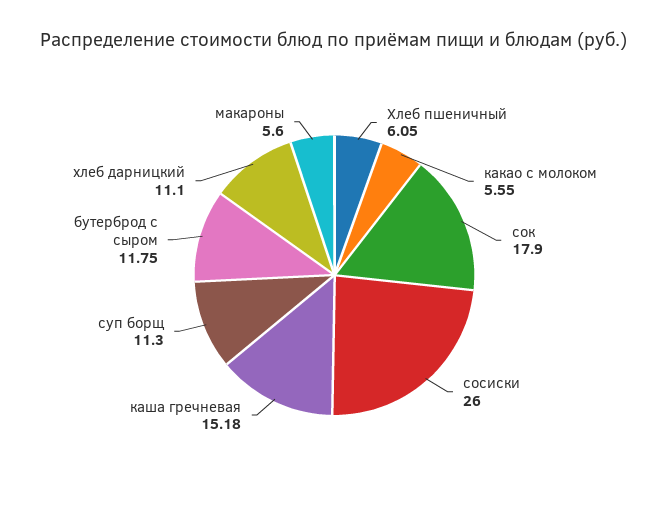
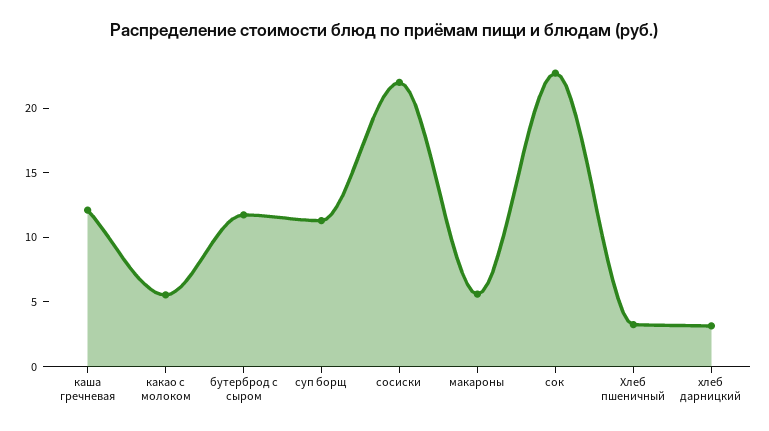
  {
-   "Хлеб пшеничный": 6.05,
+   "Хлеб пшеничный": 3,
    "какао с молоком": 5.55,
-   "сок": 17.9,
+   "сок": 23,
-   "сосиски": 26,
+   "сосиски": 22,
-   "каша гречневая": 15.18,
+   "каша гречневая": 12,
    "суп борщ": 11.3,
    "бутерброд с сыром": 11.75,
-   "хлеб дарницкий": 11.1,
+   "хлеб дарницкий": 3,
    "макароны": 5.6
  }

